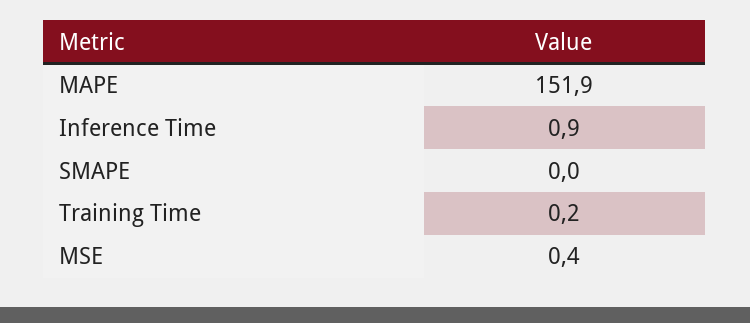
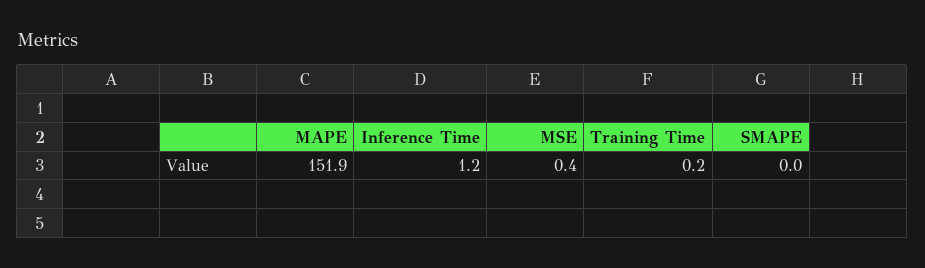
  {
    "MAPE": 151.9,
-   "Inference Time": 0.9,
+   "Inference Time": 1.2,
    "SMAPE": 0,
    "Training Time": 0.2,
    "MSE": 0.4
  }

